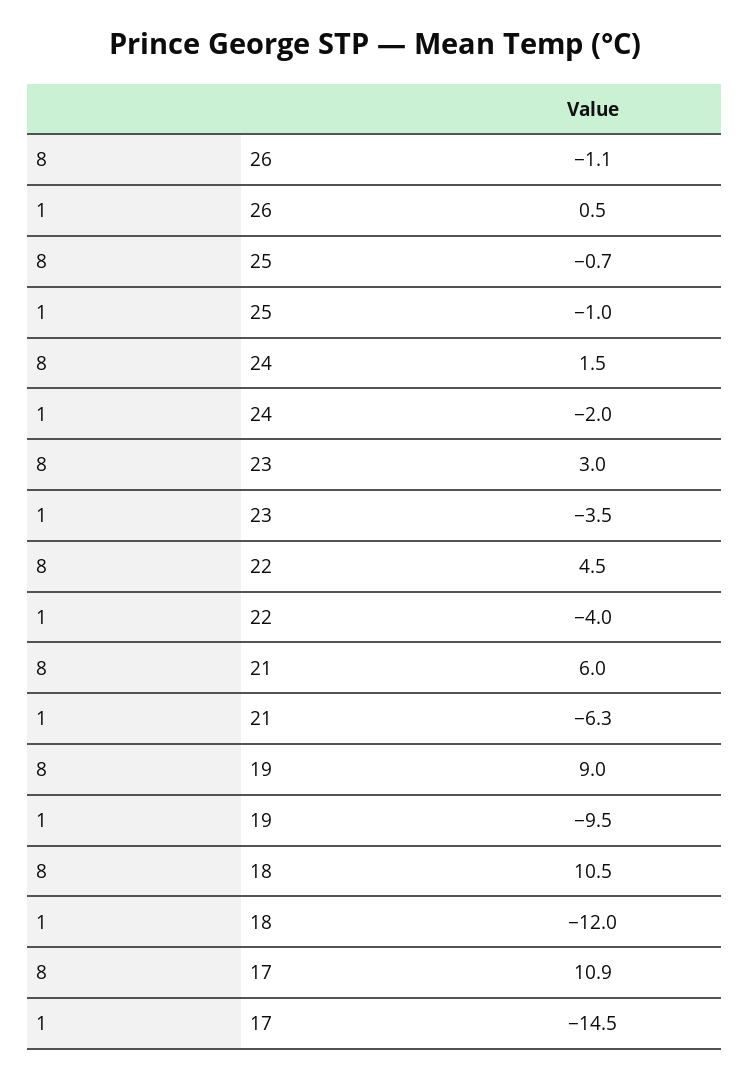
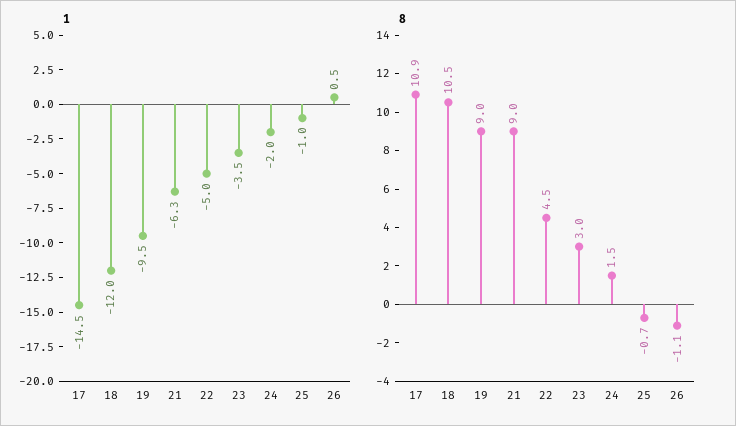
  {
    "8": {
      "26": -1.1,
      "25": -0.7,
      "24": 1.5,
      "23": 3,
      "22": 4.5,
-     "21": 6,
+     "21": 9,
      "19": 9,
      "18": 10.5,
      "17": 10.9
    },
    "1": {
      "26": 0.5,
      "25": -1,
      "24": -2,
      "23": -3.5,
-     "22": -4,
+     "22": -5,
      "21": -6.3,
      "19": -9.5,
      "18": -12,
      "17": -14.5
    }
  }

